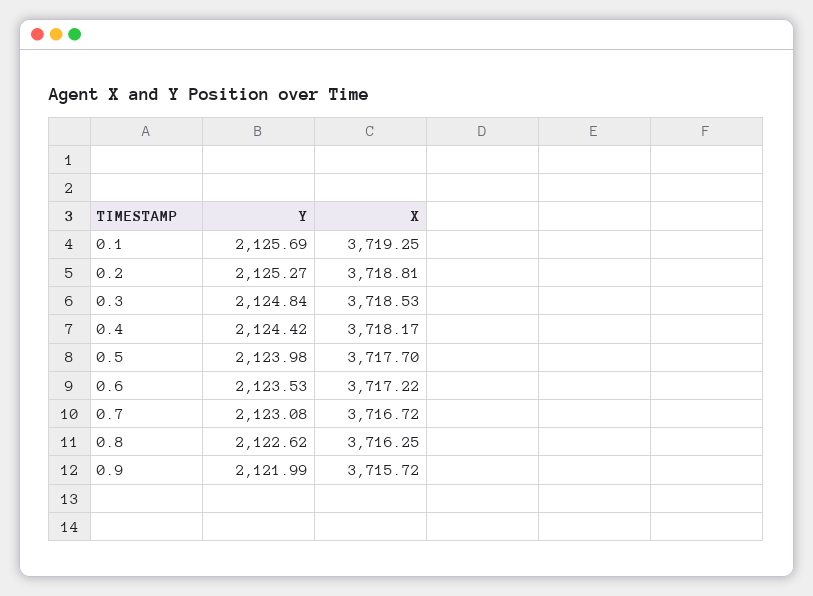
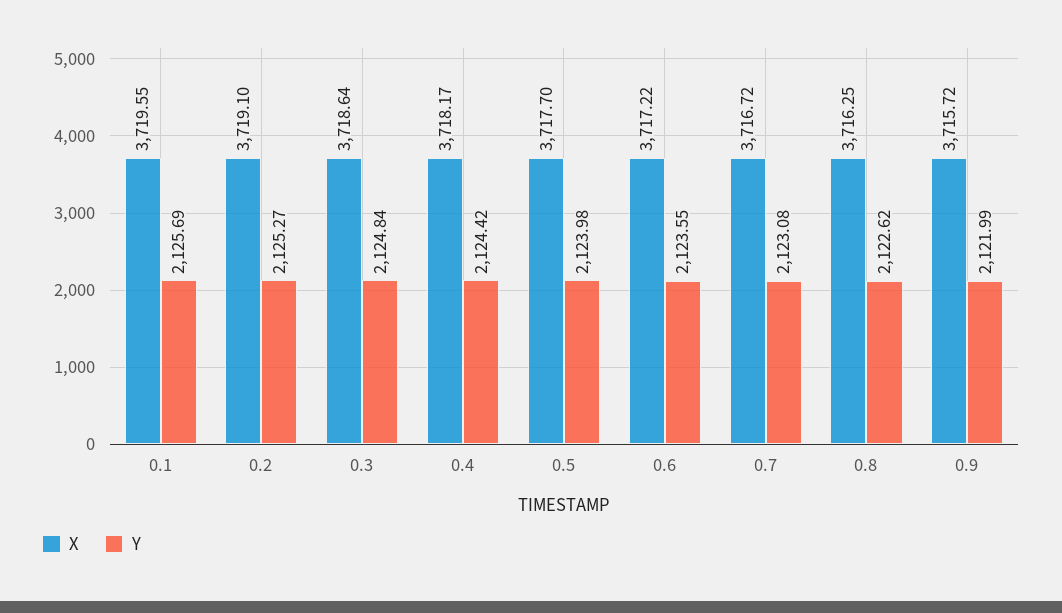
  {
    "Y": {
      "0.1": 2125.69,
      "0.2": 2125.27,
      "0.3": 2124.84,
      "0.4": 2124.42,
      "0.5": 2123.98,
-     "0.6": 2123.53,
+     "0.6": 2123.55,
      "0.7": 2123.08,
      "0.8": 2122.62,
      "0.9": 2121.99
    },
    "X": {
-     "0.1": 3719.25,
+     "0.1": 3719.55,
-     "0.2": 3718.81,
+     "0.2": 3719.1,
-     "0.3": 3718.53,
+     "0.3": 3718.64,
      "0.4": 3718.17,
      "0.5": 3717.7,
      "0.6": 3717.22,
      "0.7": 3716.72,
      "0.8": 3716.25,
      "0.9": 3715.72
    }
  }

